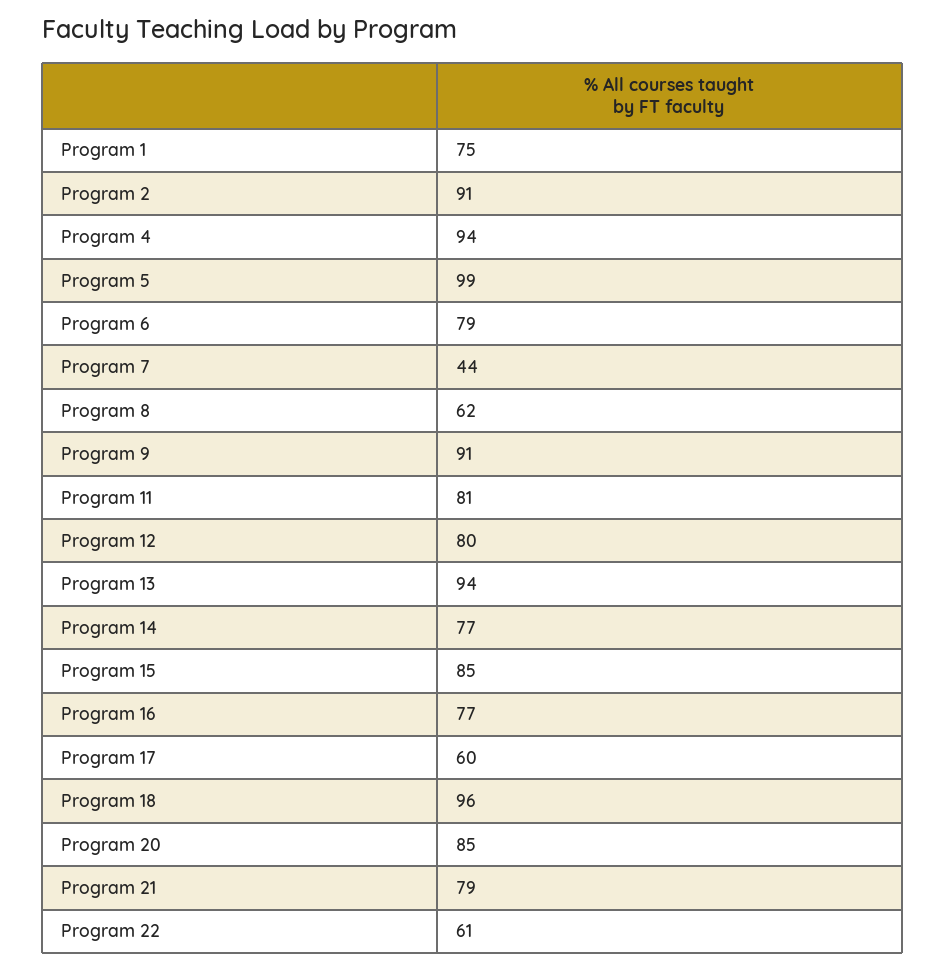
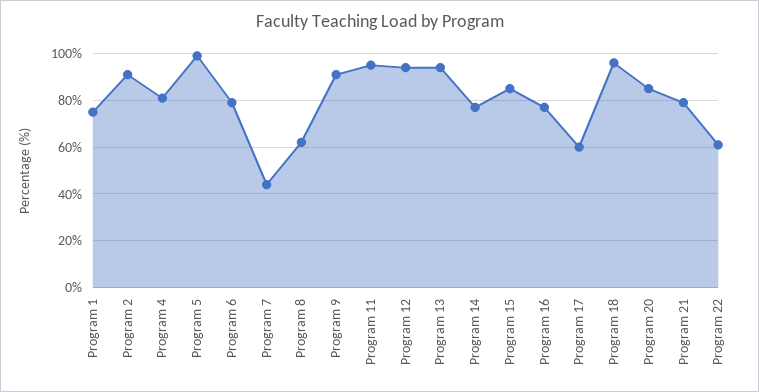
  {
    "Program 1": 75,
    "Program 2": 91,
-   "Program 4": 94,
+   "Program 4": 80,
    "Program 5": 99,
    "Program 6": 79,
    "Program 7": 44,
    "Program 8": 62,
    "Program 9": 91,
-   "Program 11": 81,
+   "Program 11": 95,
-   "Program 12": 80,
+   "Program 12": 95,
    "Program 13": 94,
    "Program 14": 77,
    "Program 15": 85,
    "Program 16": 77,
    "Program 17": 60,
    "Program 18": 96,
    "Program 20": 85,
    "Program 21": 79,
    "Program 22": 61
  }

